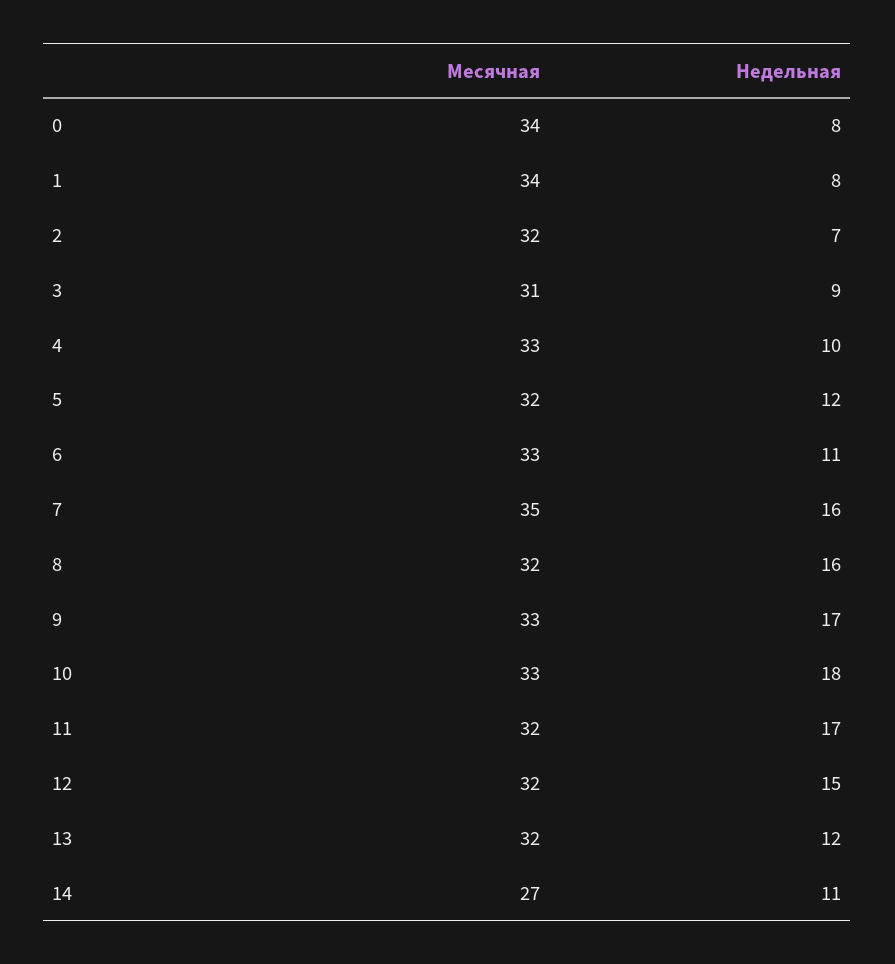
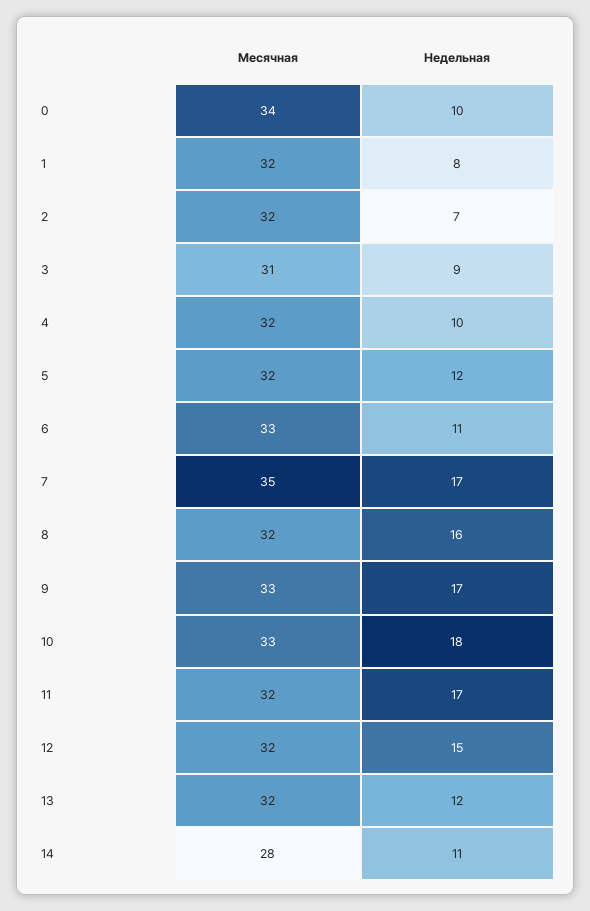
  {
    "Месячная": {
      "0": 34,
-     "1": 34,
+     "1": 32,
      "2": 32,
      "3": 31,
-     "4": 33,
+     "4": 32,
      "5": 32,
      "6": 33,
      "7": 35,
      "8": 32,
      "9": 33,
      "10": 33,
      "11": 32,
      "12": 32,
      "13": 32,
-     "14": 27
+     "14": 28
    },
    "Недельная": {
-     "0": 8,
+     "0": 10,
      "1": 8,
      "2": 7,
      "3": 9,
      "4": 10,
      "5": 12,
      "6": 11,
-     "7": 16,
+     "7": 17,
      "8": 16,
      "9": 17,
      "10": 18,
      "11": 17,
      "12": 15,
      "13": 12,
      "14": 11
    }
  }

